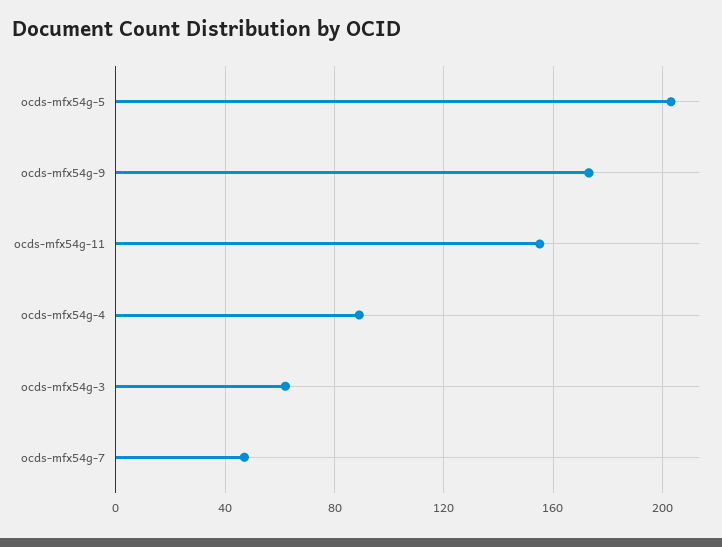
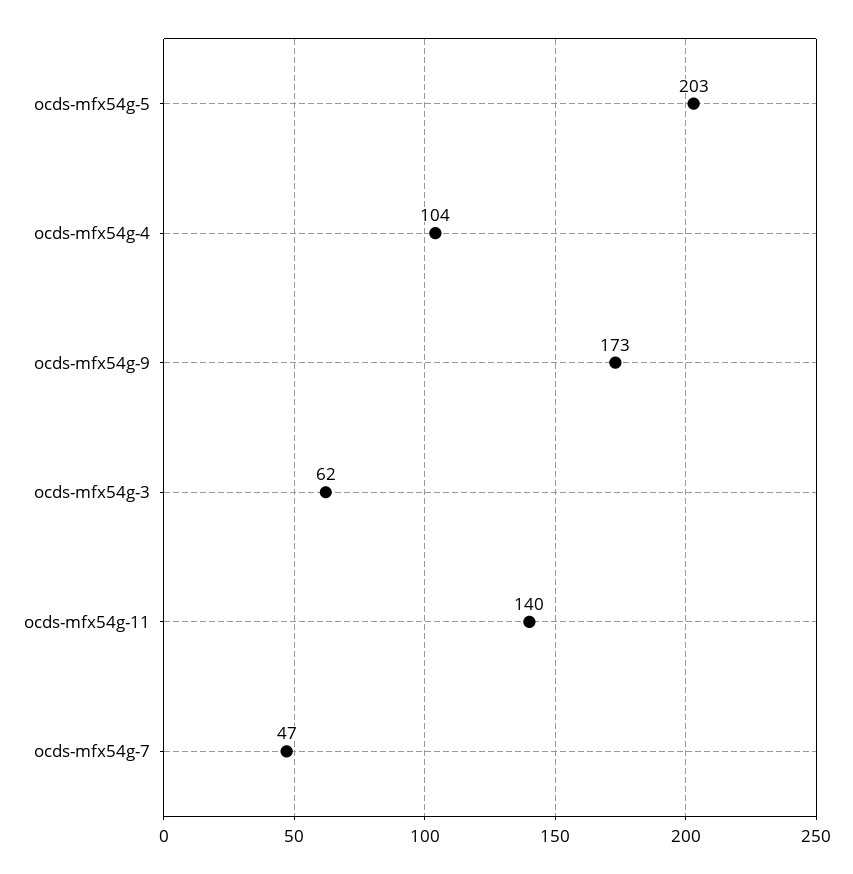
  {
    "ocds-mfx54g-5": 203,
    "ocds-mfx54g-9": 173,
-   "ocds-mfx54g-11": 155,
+   "ocds-mfx54g-11": 140,
-   "ocds-mfx54g-4": 90,
+   "ocds-mfx54g-4": 104,
    "ocds-mfx54g-3": 62,
    "ocds-mfx54g-7": 47
  }

